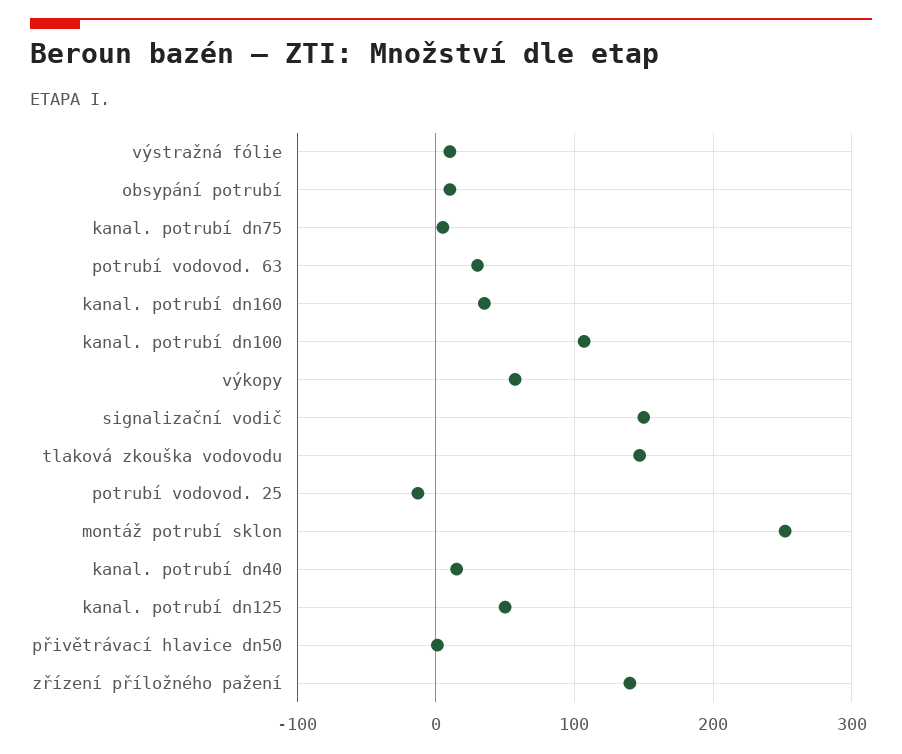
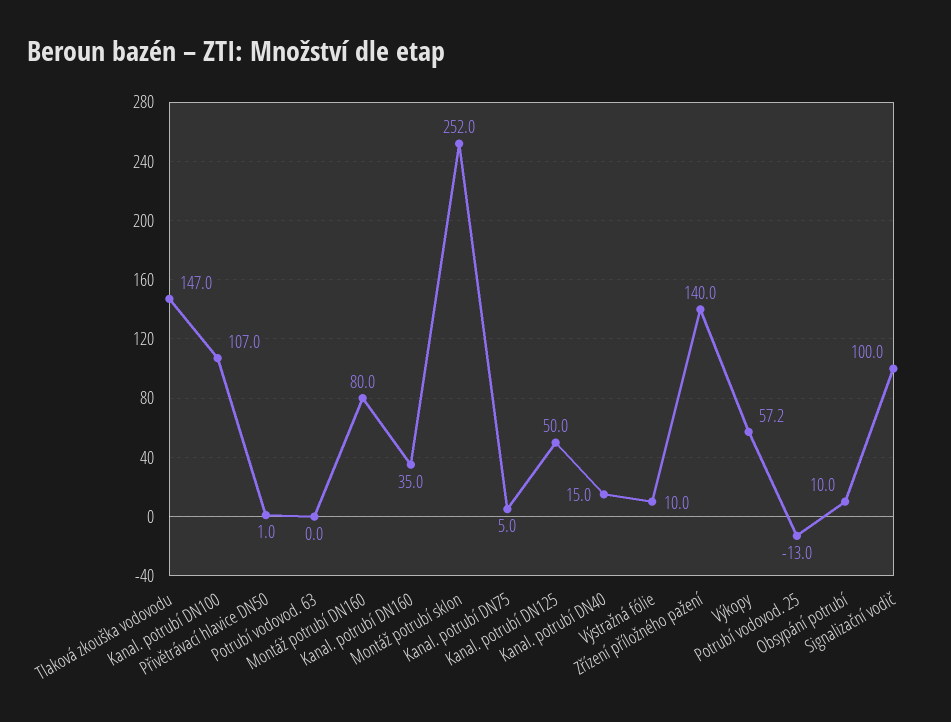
  {
    "výstražná fólie": 10,
    "obsypání potrubí": 10,
    "kanal. potrubí dn75": 5,
-   "potrubí vodovod. 63": 30,
+   "potrubí vodovod. 63": 0,
    "kanal. potrubí dn160": 35,
    "kanal. potrubí dn100": 107,
    "výkopy": 57.2,
-   "signalizační vodič": 150,
+   "signalizační vodič": 100,
    "tlaková zkouška vodovodu": 147,
    "potrubí vodovod. 25": -13,
    "montáž potrubí sklon": 252,
    "kanal. potrubí dn40": 15,
    "kanal. potrubí dn125": 50,
    "přivětrávací hlavice dn50": 1,
-   "zřízení příložného pažení": 140
+   "zřízení příložného pažení": 140,
+   "Montáž potrubí DN160": 80
  }

